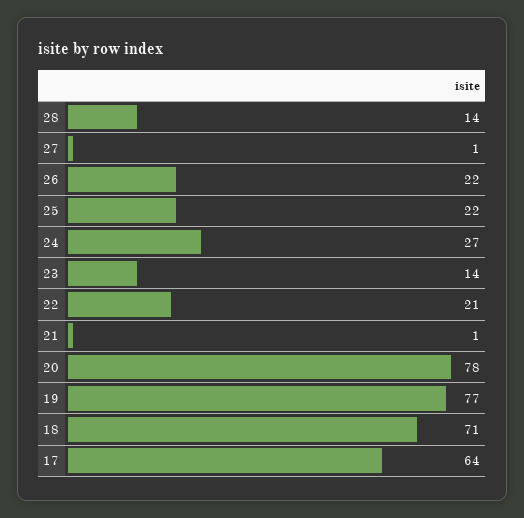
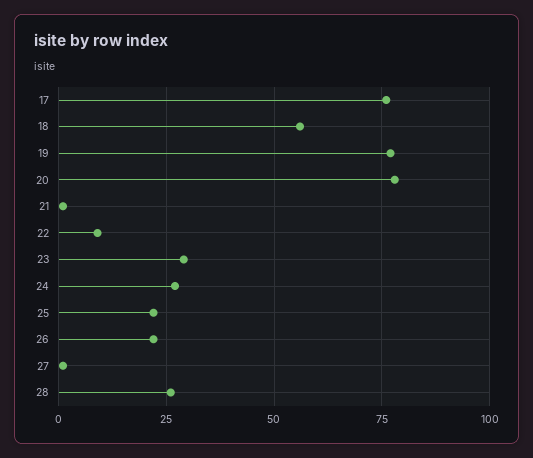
  {
-   "28": 14,
+   "28": 25,
    "27": 1,
    "26": 22,
    "25": 22,
    "24": 27,
-   "23": 14,
+   "23": 30,
-   "22": 21,
+   "22": 10,
    "21": 1,
    "20": 78,
    "19": 77,
-   "18": 71,
+   "18": 55,
-   "17": 64
+   "17": 75
  }

